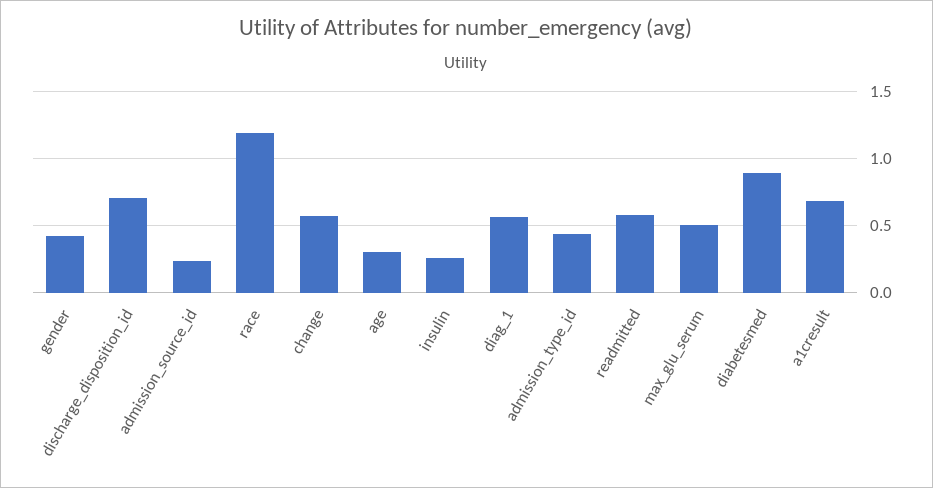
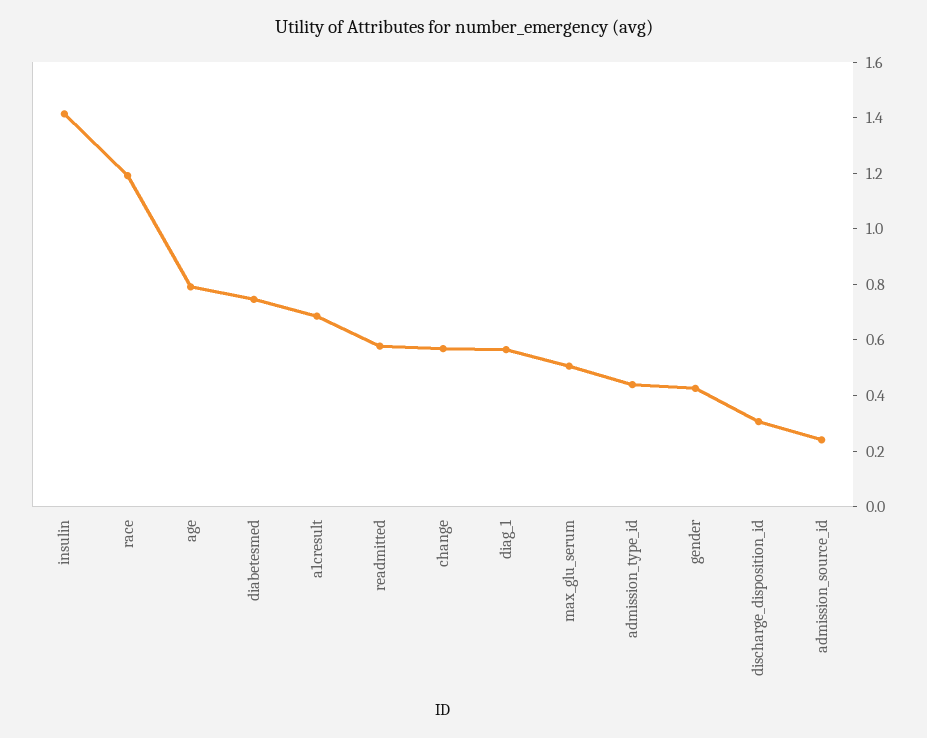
  {
    "gender": 0.45,
-   "discharge_disposition_id": 0.7,
+   "discharge_disposition_id": 0.3,
    "admission_source_id": 0.25,
    "race": 1.2,
    "change": 0.55,
-   "age": 0.3,
+   "age": 0.8,
-   "insulin": 0.25,
+   "insulin": 1.4,
    "diag_1": 0.55,
    "admission_type_id": 0.45,
    "readmitted": 0.6,
    "max_glu_serum": 0.5,
-   "diabetesmed": 0.9,
+   "diabetesmed": 0.75,
    "a1cresult": 0.7
  }

